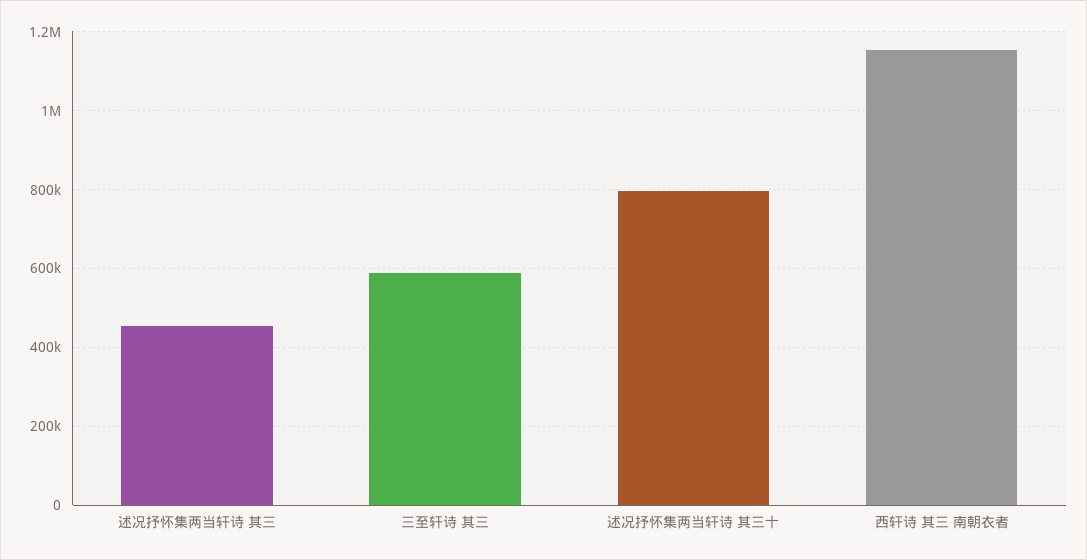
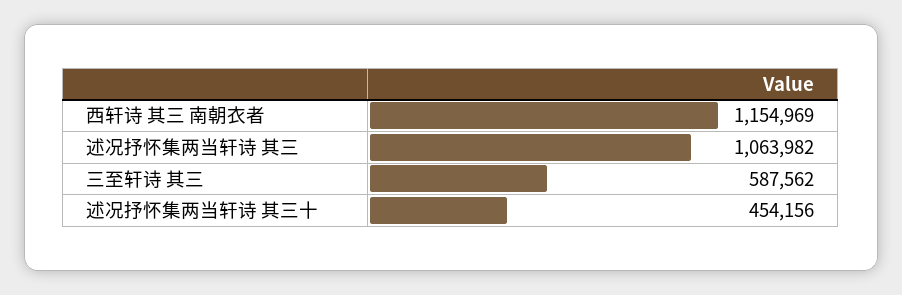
  {
-   "述况抒怀集两当轩诗 其三": 460000,
+   "述况抒怀集两当轩诗 其三": 1063982,
    "三至轩诗 其三": 587562,
-   "述况抒怀集两当轩诗 其三十": 800000,
+   "述况抒怀集两当轩诗 其三十": 454156,
    "西轩诗 其三 南朝衣者": 1154969
  }

